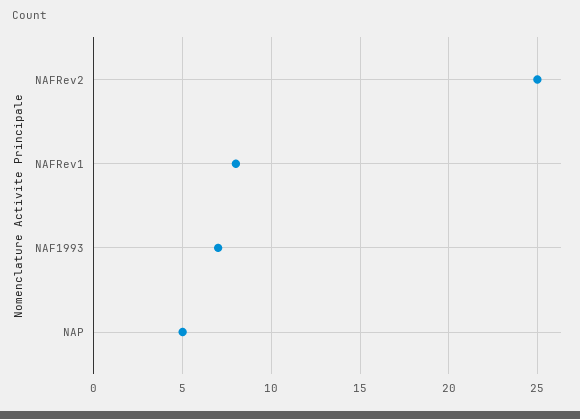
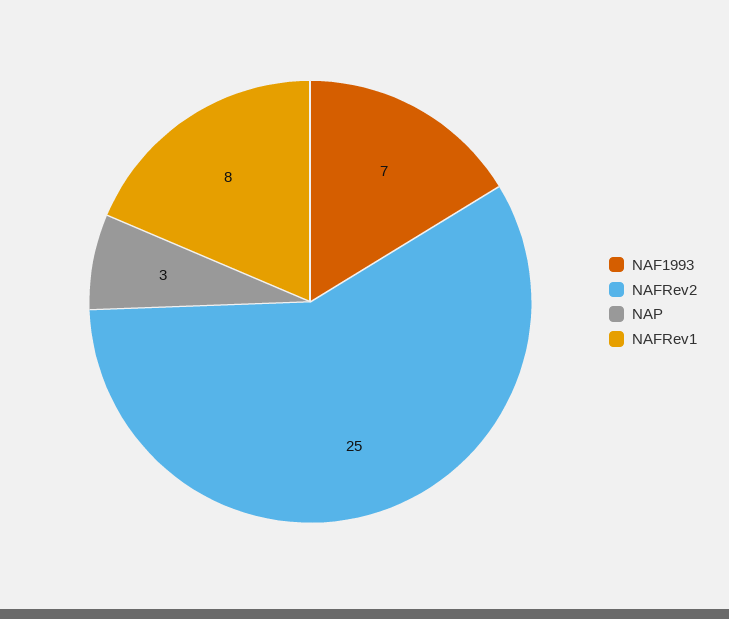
  {
    "NAFRev2": 25,
    "NAFRev1": 8,
    "NAF1993": 7,
-   "NAP": 5
+   "NAP": 3
  }

